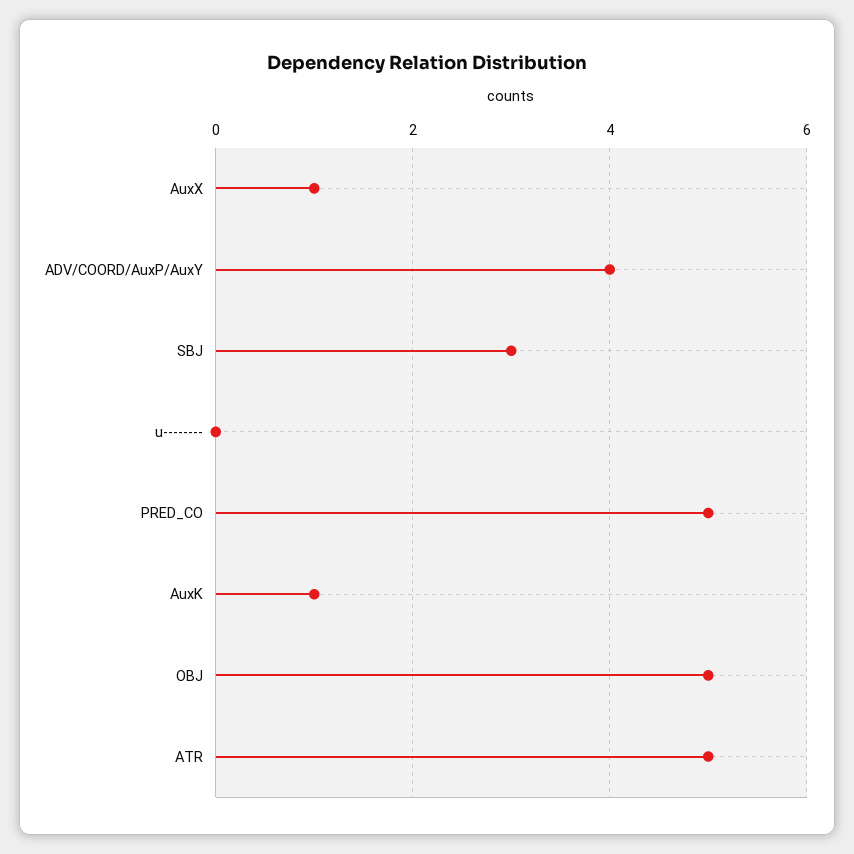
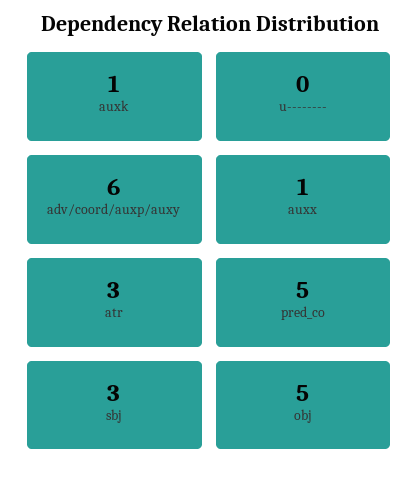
  {
    "AuxX": 1,
-   "ADV/COORD/AuxP/AuxY": 4,
+   "ADV/COORD/AuxP/AuxY": 6,
    "SBJ": 3,
    "u--------": 0,
    "PRED_CO": 5,
    "AuxK": 1,
    "OBJ": 5,
-   "ATR": 5
+   "ATR": 3
  }

